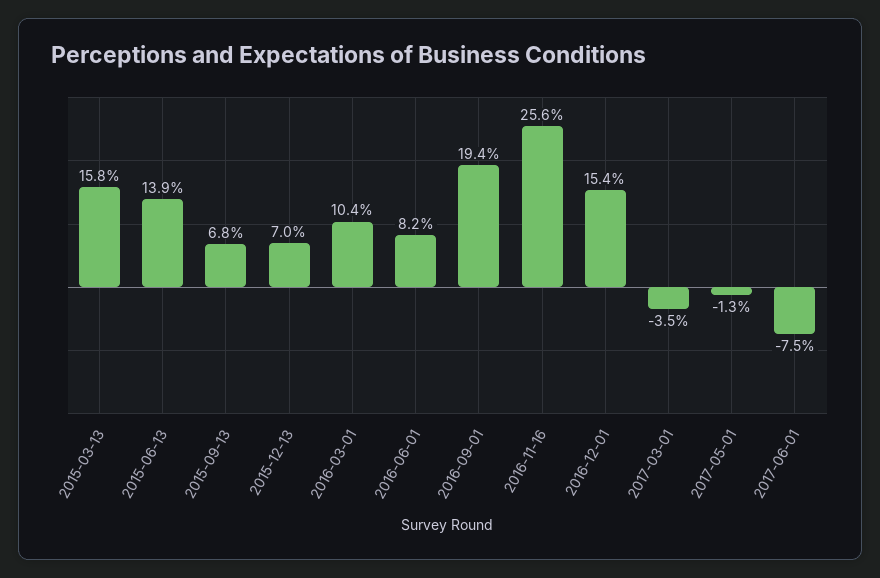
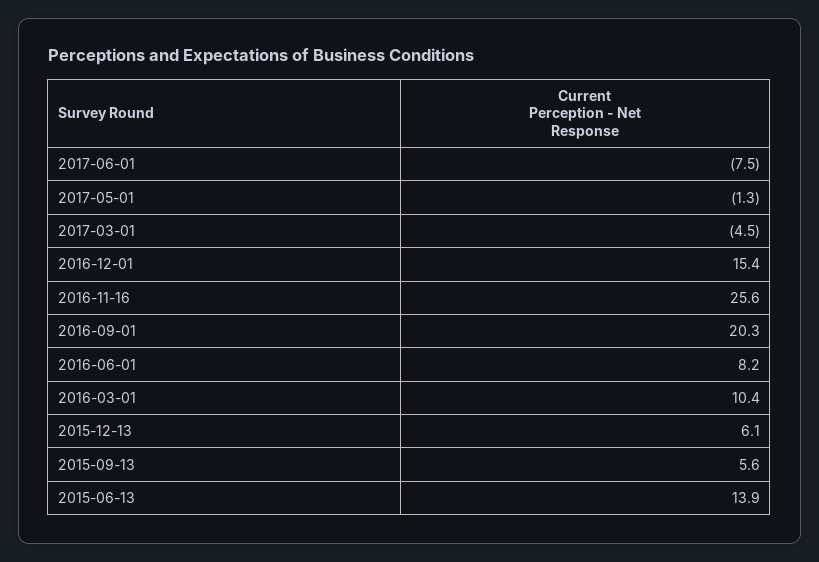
  {
-   "2015-03-13": 15.8,
    "2015-06-13": 13.9,
-   "2015-09-13": 6.8,
+   "2015-09-13": 5.6,
-   "2015-12-13": 7,
+   "2015-12-13": 6.1,
    "2016-03-01": 10.4,
    "2016-06-01": 8.2,
-   "2016-09-01": 19.4,
+   "2016-09-01": 20.3,
    "2016-11-16": 25.6,
    "2016-12-01": 15.4,
-   "2017-03-01": -3.5,
+   "2017-03-01": -4.5,
    "2017-05-01": -1.3,
    "2017-06-01": -7.5
  }

